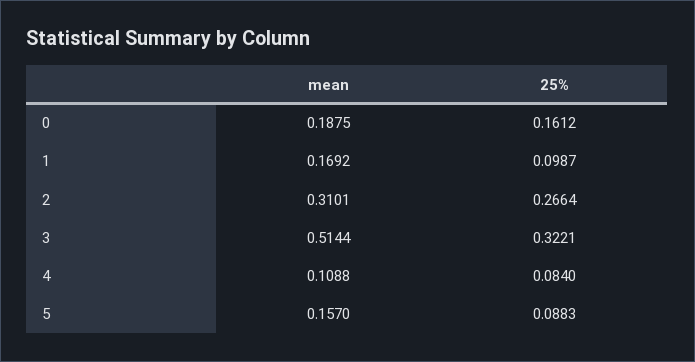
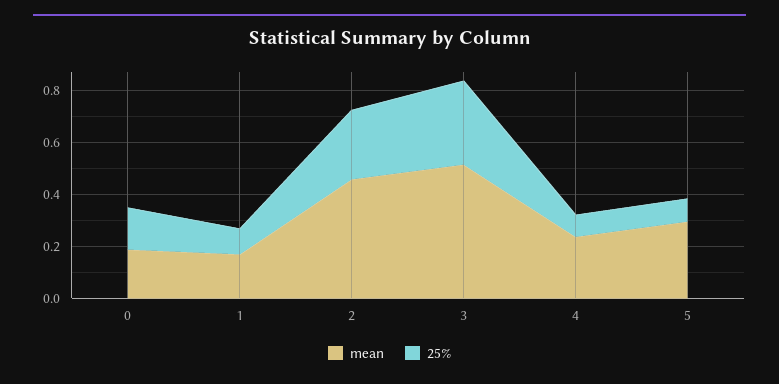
  {
    "mean": {
      "0": 0.1875,
      "1": 0.1692,
-     "2": 0.3101,
+     "2": 0.45,
      "3": 0.5144,
-     "4": 0.1088,
+     "4": 0.25,
-     "5": 0.157
+     "5": 0.3
    },
    "25%": {
      "0": 0.1612,
      "1": 0.0987,
      "2": 0.2664,
      "3": 0.3221,
      "4": 0.084,
      "5": 0.0883
    }
  }

